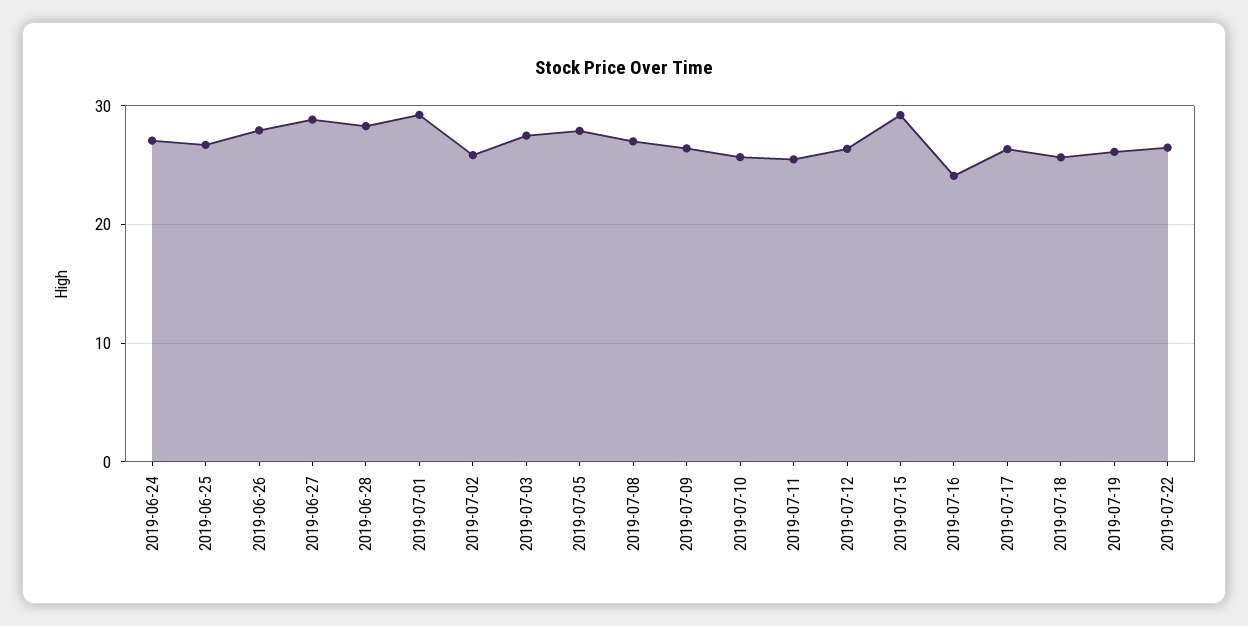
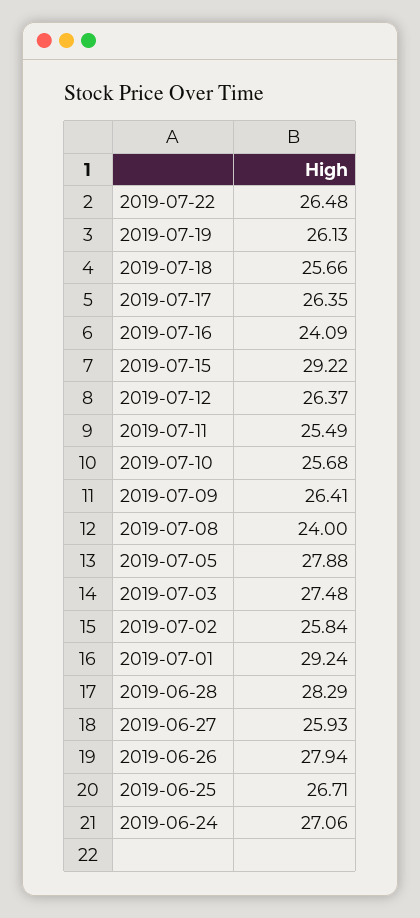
  {
    "2019-06-24": 27.06,
    "2019-06-25": 26.71,
    "2019-06-26": 27.94,
-   "2019-06-27": 29,
+   "2019-06-27": 25.93,
    "2019-06-28": 28.29,
    "2019-07-01": 29.24,
    "2019-07-02": 25.84,
    "2019-07-03": 27.48,
    "2019-07-05": 27.88,
-   "2019-07-08": 27,
+   "2019-07-08": 24,
    "2019-07-09": 26.41,
    "2019-07-10": 25.68,
    "2019-07-11": 25.49,
    "2019-07-12": 26.37,
    "2019-07-15": 29.22,
    "2019-07-16": 24.09,
    "2019-07-17": 26.35,
    "2019-07-18": 25.66,
    "2019-07-19": 26.13,
    "2019-07-22": 26.48
  }

